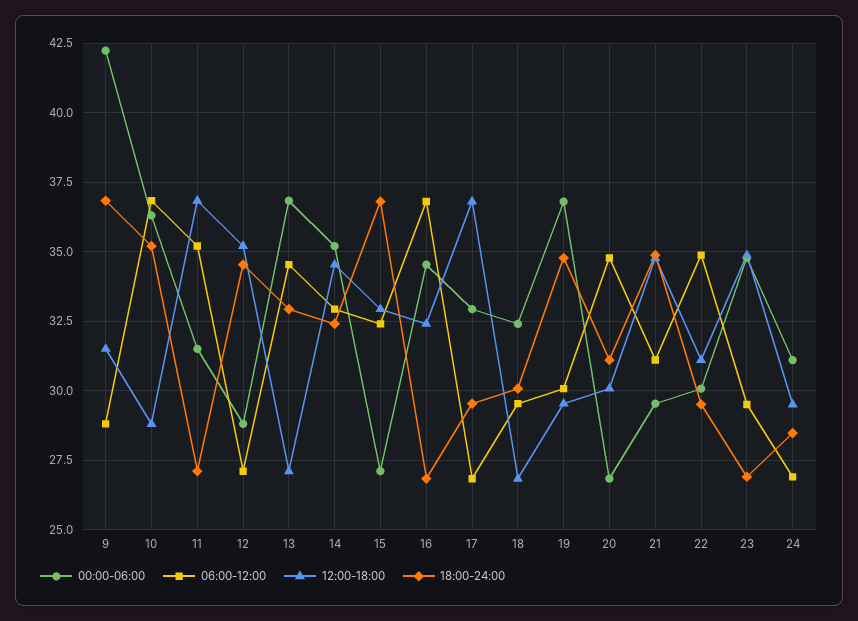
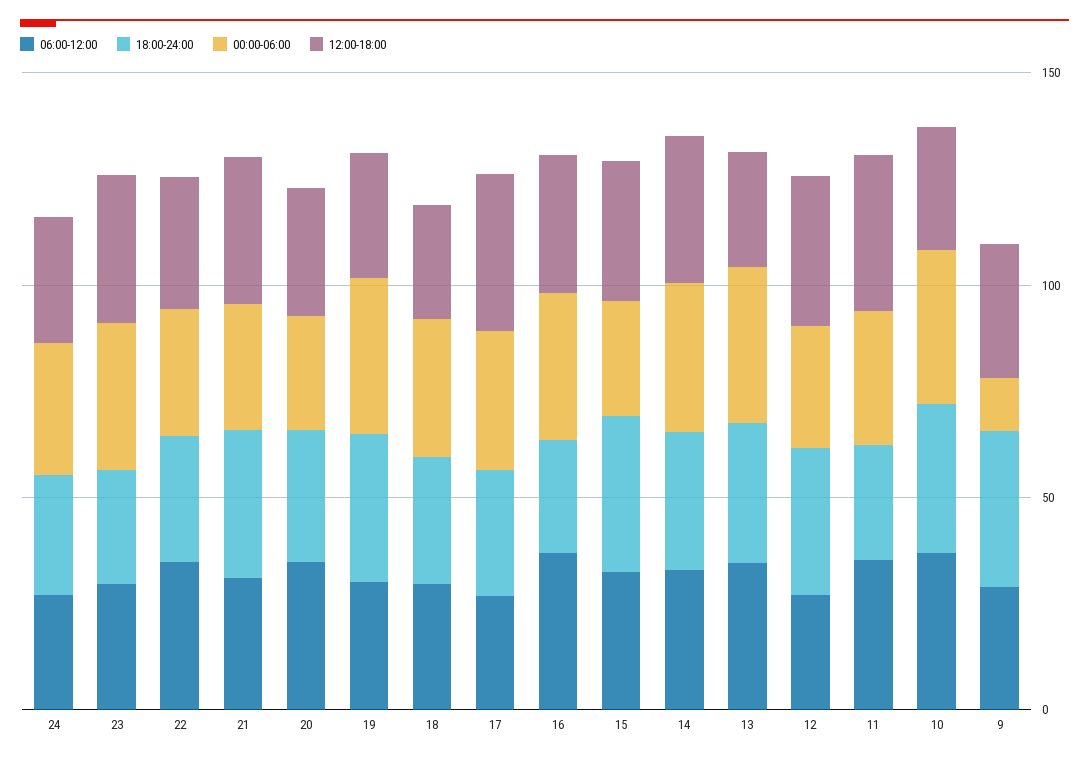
  {
    "00:00-06:00": {
-     "9": 42.25,
+     "9": 10,
      "10": 36.25,
      "11": 31.5,
      "12": 28.75,
      "13": 36.75,
      "14": 35.25,
      "15": 27,
      "16": 34.5,
      "17": 33,
      "18": 32.5,
      "19": 36.75,
      "20": 26.75,
      "21": 29.5,
      "22": 30,
      "23": 34.75,
      "24": 31
    },
    "06:00-12:00": {
      "9": 28.75,
      "10": 36.75,
      "11": 35.25,
      "12": 27,
      "13": 34.5,
      "14": 33,
      "15": 32.5,
      "16": 36.75,
      "17": 26.75,
      "18": 29.5,
      "19": 30,
      "20": 34.75,
      "21": 31,
      "22": 34.75,
      "23": 29.5,
      "24": 27
    },
    "12:00-18:00": {
      "9": 31.5,
      "10": 28.75,
      "11": 36.75,
      "12": 35.25,
      "13": 27,
      "14": 34.5,
      "15": 33,
      "16": 32.5,
      "17": 36.75,
      "18": 26.75,
      "19": 29.5,
      "20": 30,
      "21": 34.75,
      "22": 31,
      "23": 34.75,
      "24": 29.5
    },
    "18:00-24:00": {
      "9": 36.75,
      "10": 35.25,
      "11": 27,
      "12": 34.5,
      "13": 33,
      "14": 32.5,
      "15": 36.75,
      "16": 26.75,
      "17": 29.5,
      "18": 30,
      "19": 34.75,
      "20": 31,
      "21": 34.75,
      "22": 29.5,
      "23": 27,
      "24": 28.5
    }
  }

